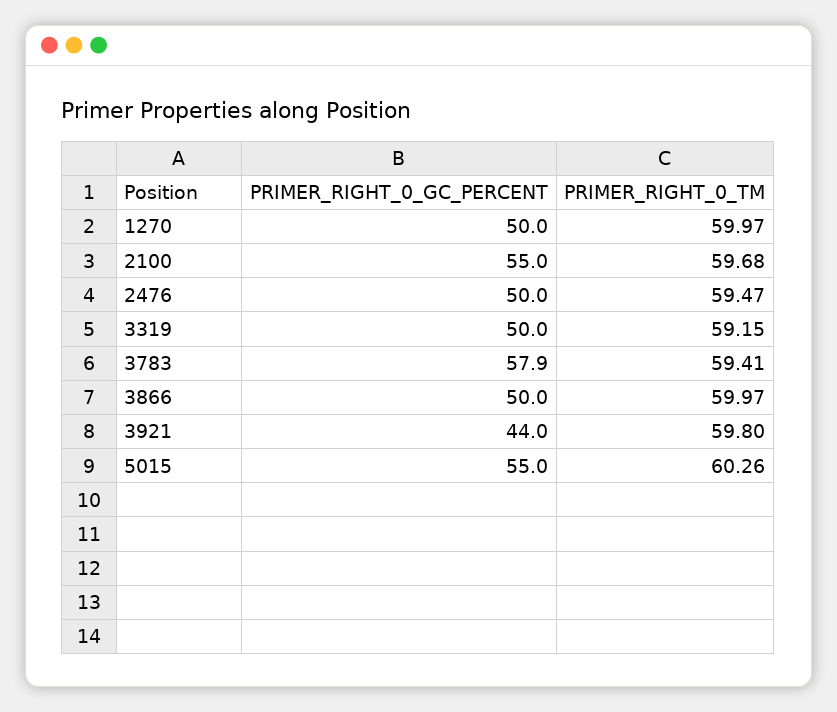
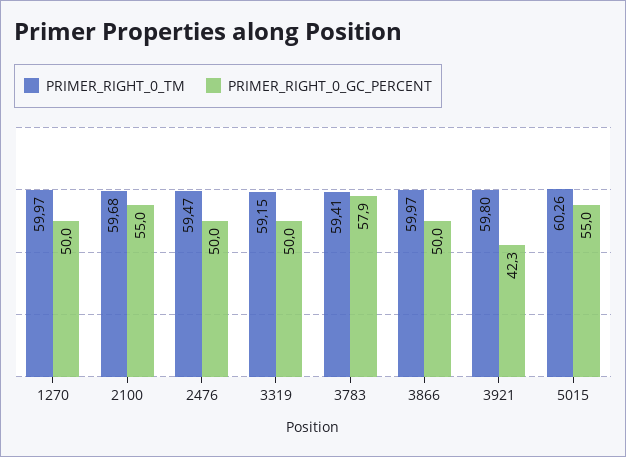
  {
    "PRIMER_RIGHT_0_GC_PERCENT": {
      "1270": 50,
      "2100": 55,
      "2476": 50,
      "3319": 50,
      "3783": 57.9,
      "3866": 50,
-     "3921": 44,
+     "3921": 42.3,
      "5015": 55
    },
    "PRIMER_RIGHT_0_TM": {
      "1270": 59.97,
      "2100": 59.68,
      "2476": 59.47,
      "3319": 59.15,
      "3783": 59.41,
      "3866": 59.97,
      "3921": 59.8,
      "5015": 60.26
    }
  }

